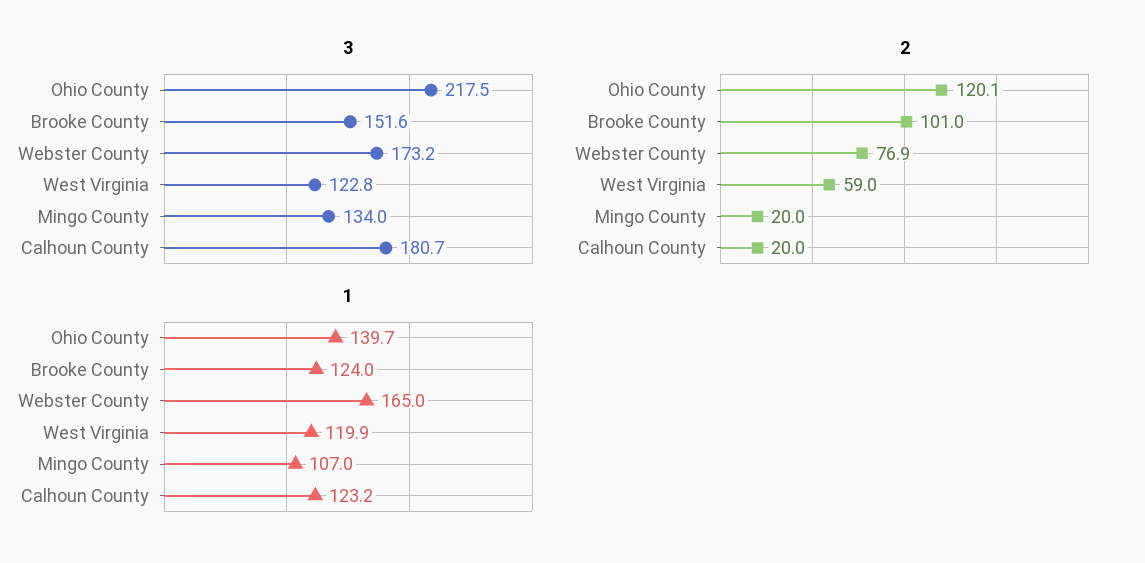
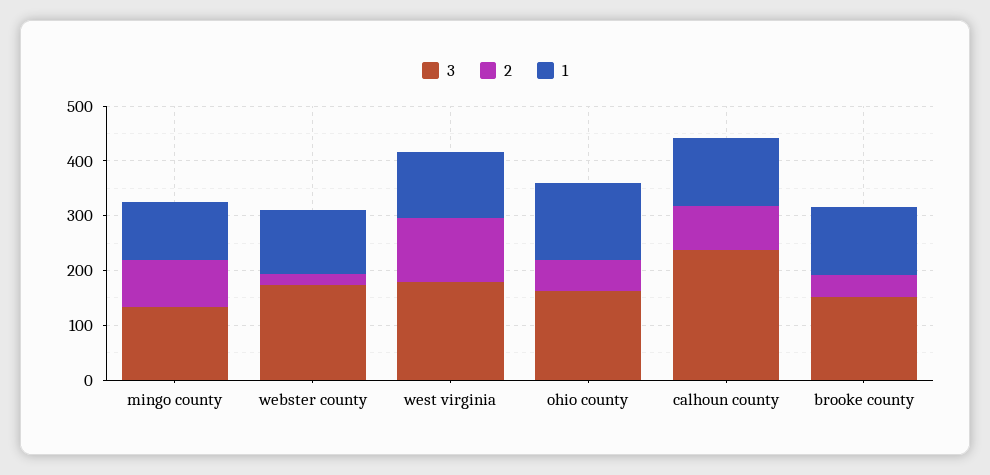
  {
    "3": {
-     "Ohio County": 217.5,
+     "Ohio County": 160,
      "Brooke County": 151.6,
      "Webster County": 173.2,
-     "West Virginia": 122.8,
+     "West Virginia": 180,
      "Mingo County": 134,
-     "Calhoun County": 180.7
+     "Calhoun County": 240
    },
    "2": {
-     "Ohio County": 120.1,
+     "Ohio County": 60,
-     "Brooke County": 101,
+     "Brooke County": 40,
-     "Webster County": 76.9,
+     "Webster County": 20,
-     "West Virginia": 59,
+     "West Virginia": 120,
-     "Mingo County": 20,
+     "Mingo County": 80,
-     "Calhoun County": 20
+     "Calhoun County": 80
    },
    "1": {
      "Ohio County": 139.7,
      "Brooke County": 124,
-     "Webster County": 165,
+     "Webster County": 120,
      "West Virginia": 119.9,
      "Mingo County": 107,
      "Calhoun County": 123.2
    }
  }

